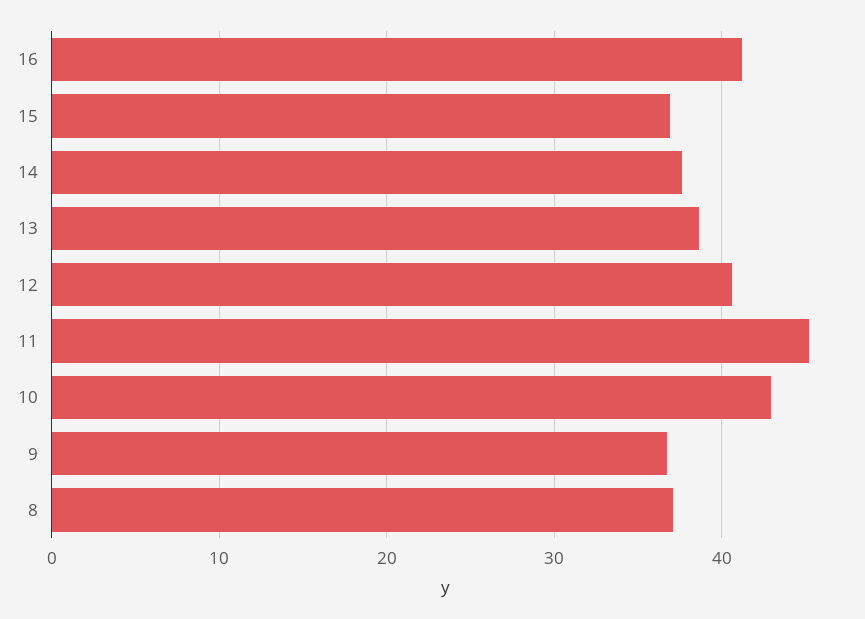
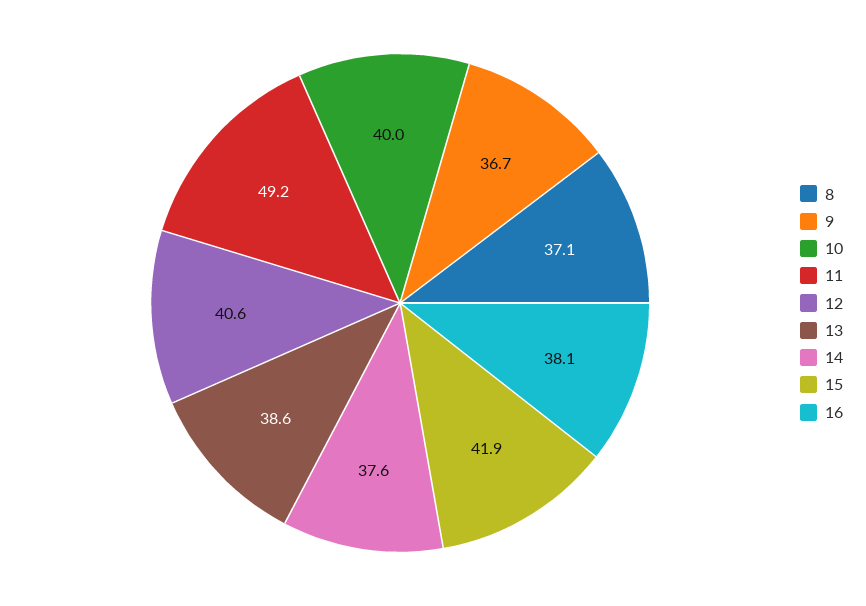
  {
-   "16": 41,
+   "16": 38.1,
-   "15": 37,
+   "15": 41.9,
    "14": 37.6,
    "13": 38.6,
    "12": 40.6,
-   "11": 45,
+   "11": 49.2,
-   "10": 43,
+   "10": 40,
    "9": 36.7,
    "8": 37.1
  }

